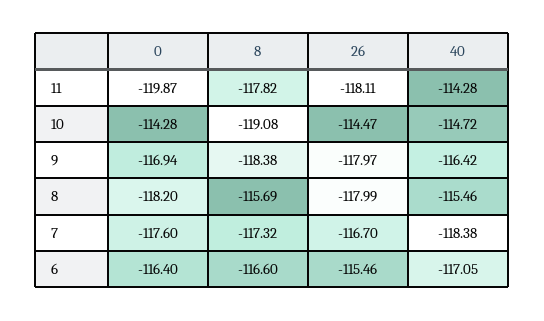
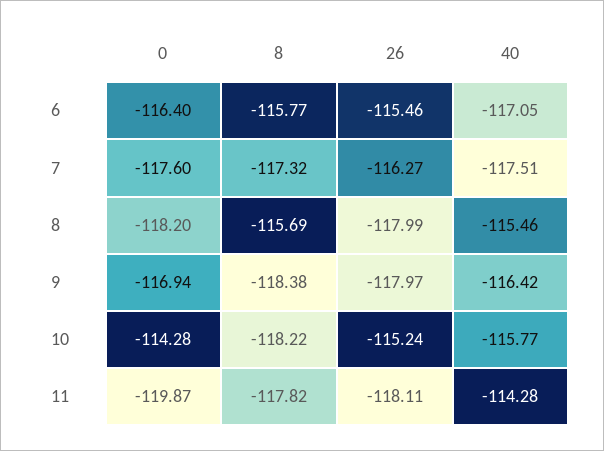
  {
    "0": {
      "11": -119.87,
      "10": -114.28,
      "9": -116.94,
      "8": -118.2,
      "7": -117.6,
      "6": -116.4
    },
    "8": {
      "11": -117.82,
-     "10": -119.08,
+     "10": -118.22,
      "9": -118.38,
      "8": -115.69,
      "7": -117.32,
-     "6": -116.6
+     "6": -115.77
    },
    "26": {
      "11": -118.11,
-     "10": -114.47,
+     "10": -115.24,
      "9": -117.97,
      "8": -117.99,
-     "7": -116.7,
+     "7": -116.27,
      "6": -115.46
    },
    "40": {
      "11": -114.28,
-     "10": -114.72,
+     "10": -115.77,
      "9": -116.42,
      "8": -115.46,
-     "7": -118.38,
+     "7": -117.51,
      "6": -117.05
    }
  }

